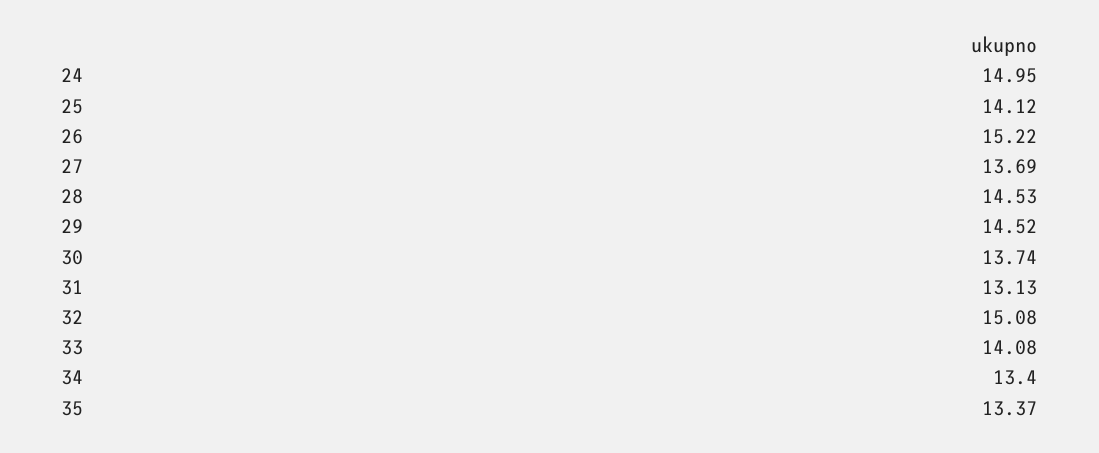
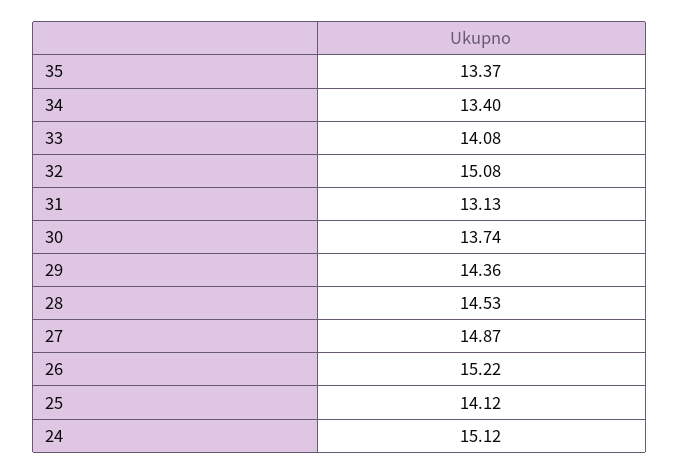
  {
-   "24": 14.95,
+   "24": 15.12,
    "25": 14.12,
    "26": 15.22,
-   "27": 13.69,
+   "27": 14.87,
    "28": 14.53,
-   "29": 14.52,
+   "29": 14.36,
    "30": 13.74,
    "31": 13.13,
    "32": 15.08,
    "33": 14.08,
    "34": 13.4,
    "35": 13.37
  }

